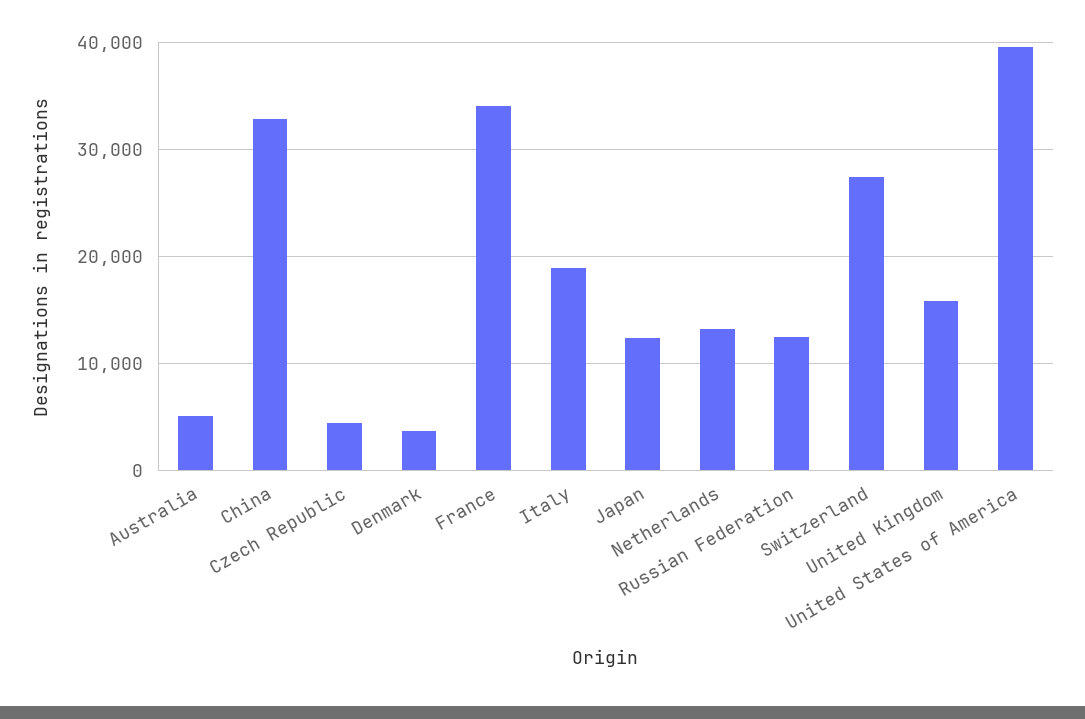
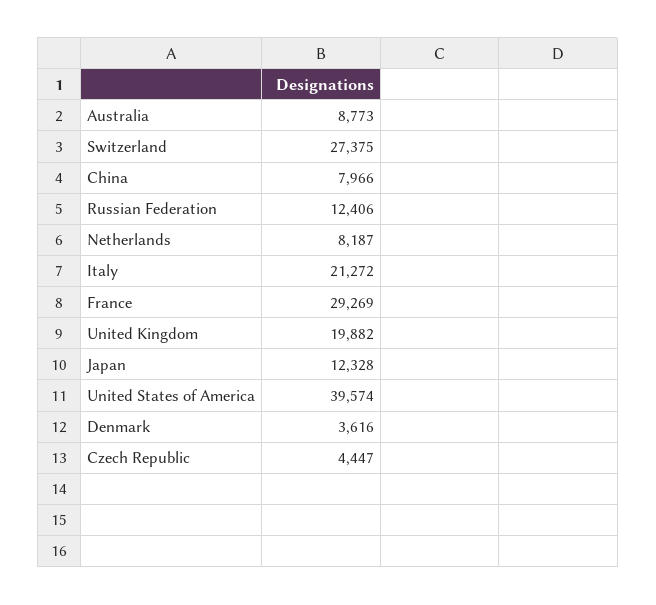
  {
-   "Australia": 5000,
+   "Australia": 8773,
-   "China": 33000,
+   "China": 7966,
    "Czech Republic": 4447,
    "Denmark": 3616,
-   "France": 34000,
+   "France": 29269,
-   "Italy": 19000,
+   "Italy": 21272,
    "Japan": 12328,
-   "Netherlands": 13000,
+   "Netherlands": 8187,
    "Russian Federation": 12406,
    "Switzerland": 27375,
-   "United Kingdom": 16000,
+   "United Kingdom": 19882,
    "United States of America": 39574
  }

